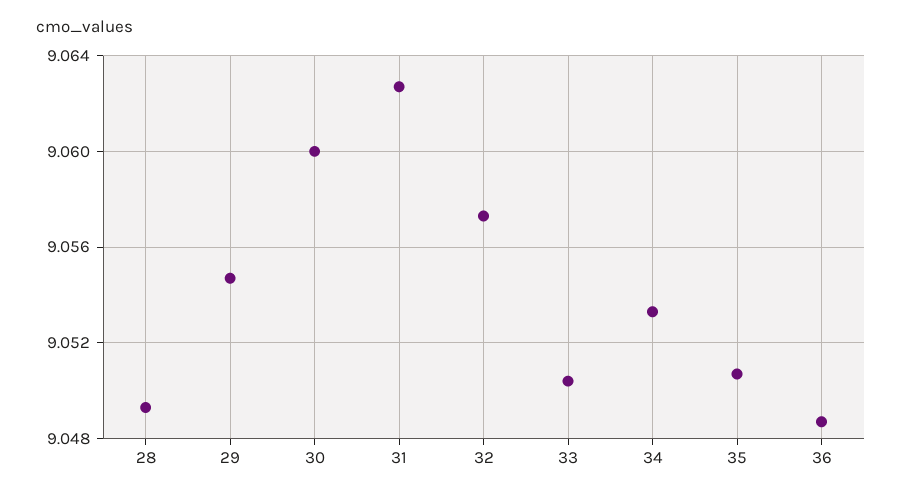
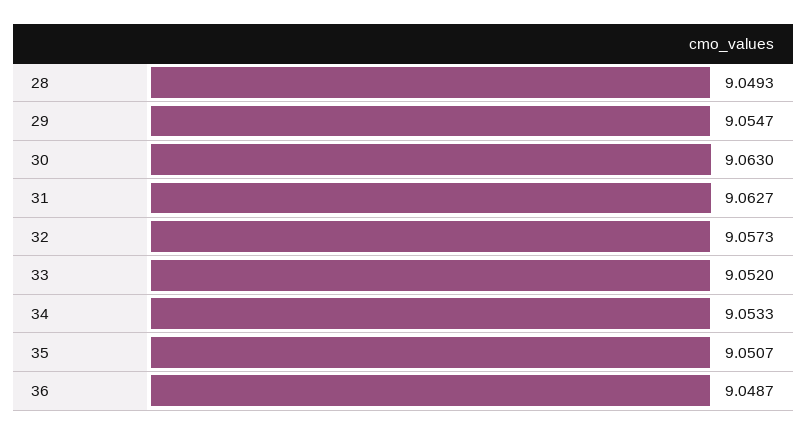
  {
    "28": 9.0493,
    "29": 9.0547,
-   "30": 9.06,
+   "30": 9.063,
    "31": 9.0627,
    "32": 9.0573,
-   "33": 9.0505,
+   "33": 9.052,
    "34": 9.0533,
    "35": 9.0507,
    "36": 9.0487
  }

